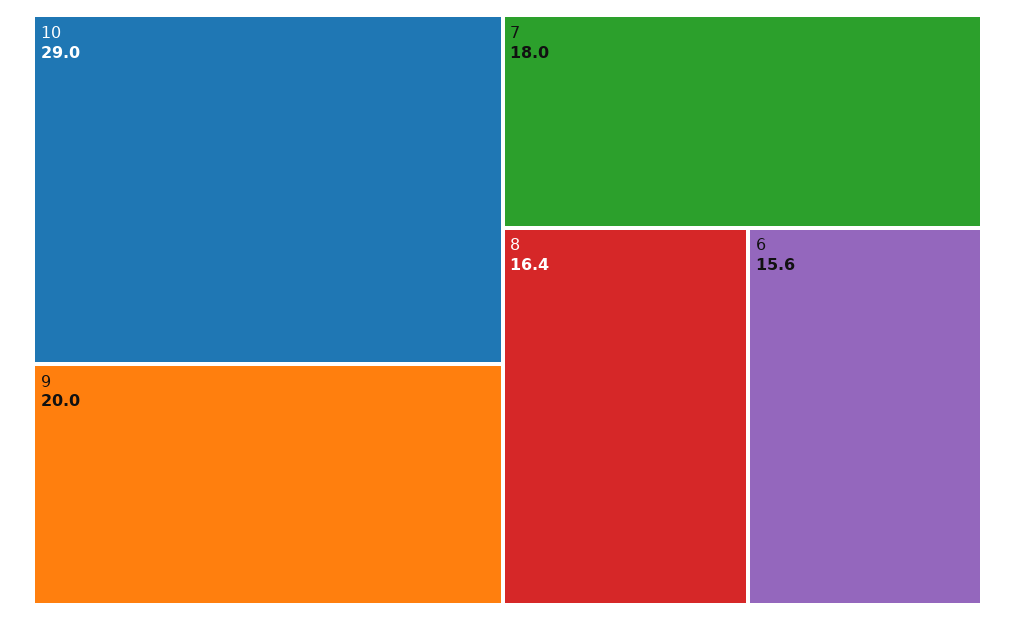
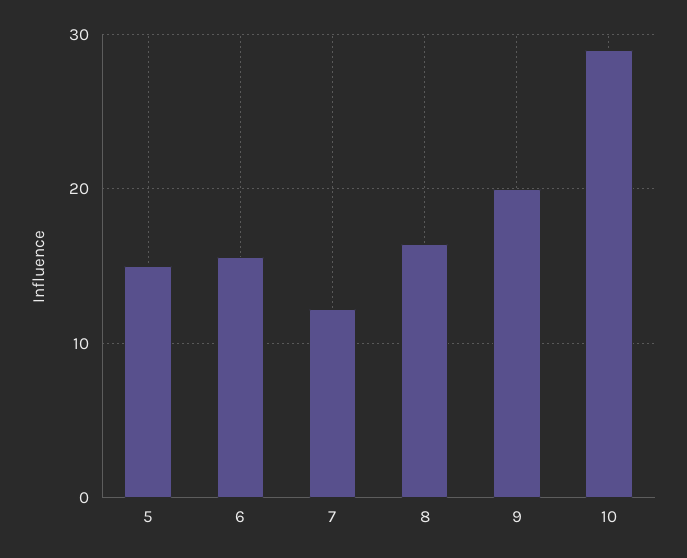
  {
    "10": 29,
    "9": 20,
-   "7": 18,
+   "7": 12,
    "8": 16.4,
-   "6": 15.6
+   "6": 15.6,
+   "5": 15
  }

